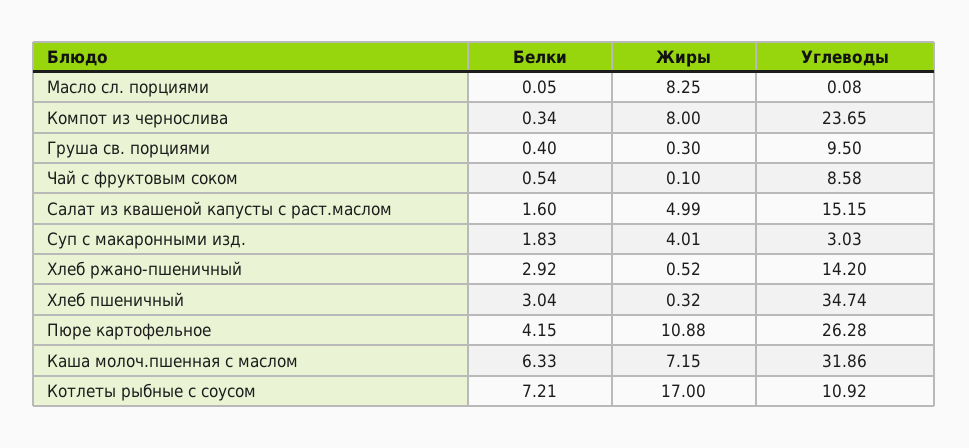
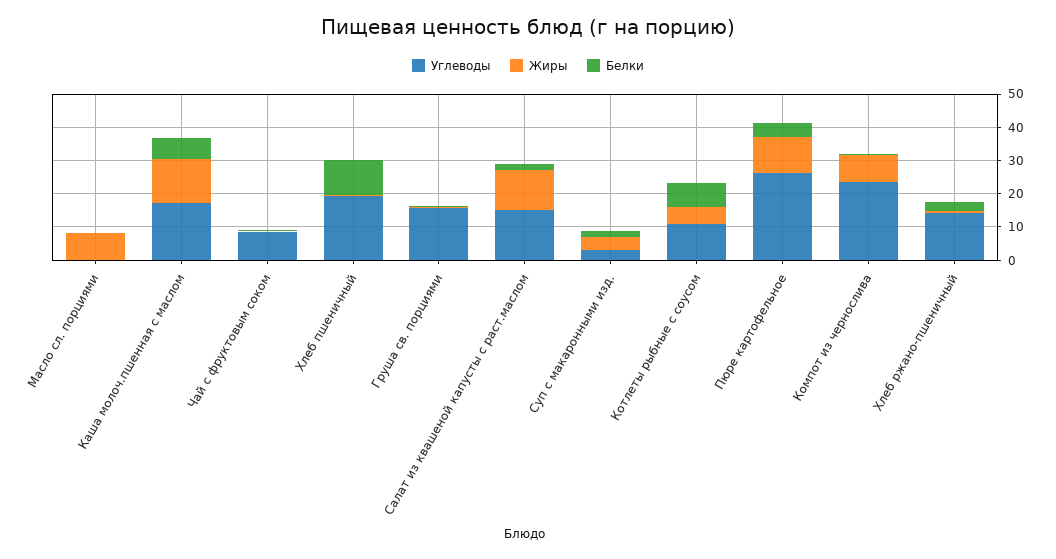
  {
    "Белки": {
      "Масло сл. порциями": 0.05,
      "Компот из чернослива": 0.34,
      "Груша св. порциями": 0.4,
      "Чай с фруктовым соком": 0.54,
      "Салат из квашеной капусты с раст.маслом": 1.6,
      "Суп с макаронными изд.": 1.83,
      "Хлеб ржано-пшеничный": 2.92,
-     "Хлеб пшеничный": 3.04,
+     "Хлеб пшеничный": 10,
      "Пюре картофельное": 4.15,
      "Каша молоч.пшенная с маслом": 6.33,
      "Котлеты рыбные с соусом": 7.21
    },
    "Жиры": {
      "Масло сл. порциями": 8.25,
      "Компот из чернослива": 8,
      "Груша св. порциями": 0.3,
      "Чай с фруктовым соком": 0.1,
-     "Салат из квашеной капусты с раст.маслом": 4.99,
+     "Салат из квашеной капусты с раст.маслом": 12.5,
      "Суп с макаронными изд.": 4.01,
      "Хлеб ржано-пшеничный": 0.52,
      "Хлеб пшеничный": 0.32,
      "Пюре картофельное": 10.88,
-     "Каша молоч.пшенная с маслом": 7.15,
+     "Каша молоч.пшенная с маслом": 12.5,
-     "Котлеты рыбные с соусом": 17
+     "Котлеты рыбные с соусом": 5
    },
    "Углеводы": {
      "Масло сл. порциями": 0.08,
      "Компот из чернослива": 23.65,
-     "Груша св. порциями": 9.5,
+     "Груша св. порциями": 15,
      "Чай с фруктовым соком": 8.58,
      "Салат из квашеной капусты с раст.маслом": 15.15,
      "Суп с макаронными изд.": 3.03,
      "Хлеб ржано-пшеничный": 14.2,
-     "Хлеб пшеничный": 34.74,
+     "Хлеб пшеничный": 20,
      "Пюре картофельное": 26.28,
-     "Каша молоч.пшенная с маслом": 31.86,
+     "Каша молоч.пшенная с маслом": 17.5,
      "Котлеты рыбные с соусом": 10.92
    }
  }

